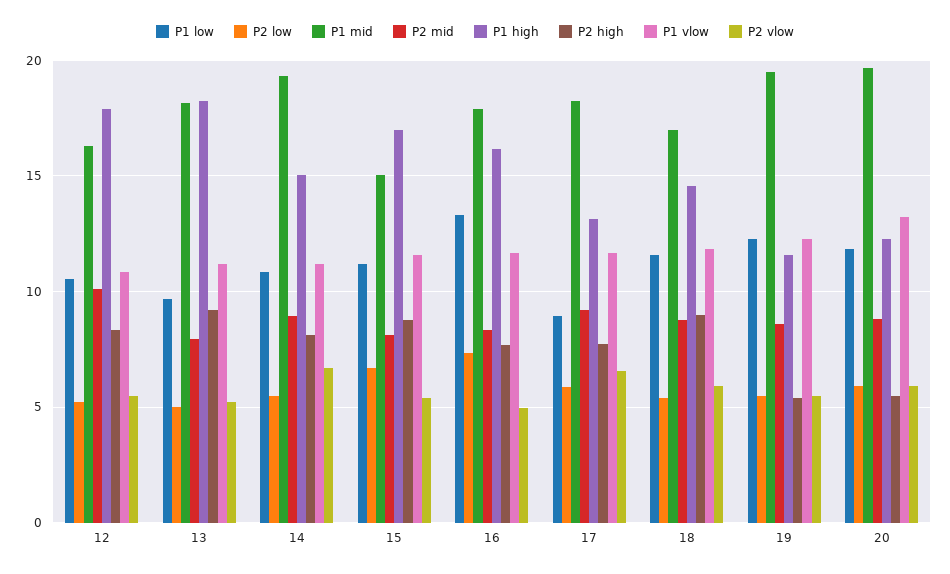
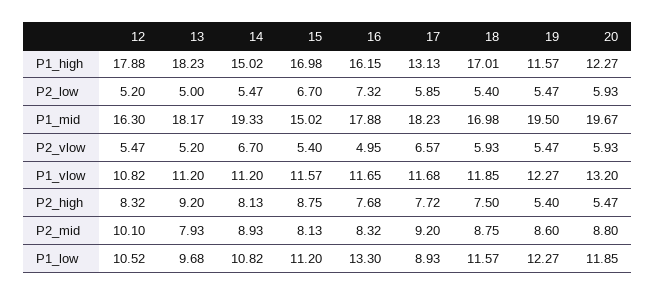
  {
    "P1 low": {
      "12": 10.52,
      "13": 9.68,
      "14": 10.82,
      "15": 11.2,
      "16": 13.3,
      "17": 8.93,
      "18": 11.57,
      "19": 12.27,
      "20": 11.85
    },
    "P2 low": {
      "12": 5.2,
      "13": 5,
      "14": 5.47,
      "15": 6.7,
      "16": 7.32,
      "17": 5.85,
      "18": 5.4,
      "19": 5.47,
      "20": 5.93
    },
    "P1 mid": {
      "12": 16.3,
      "13": 18.17,
      "14": 19.33,
      "15": 15.02,
      "16": 17.88,
      "17": 18.23,
      "18": 16.98,
      "19": 19.5,
      "20": 19.67
    },
    "P2 mid": {
      "12": 10.1,
      "13": 7.93,
      "14": 8.93,
      "15": 8.13,
      "16": 8.32,
      "17": 9.2,
      "18": 8.75,
      "19": 8.6,
      "20": 8.8
    },
    "P1 high": {
      "12": 17.88,
      "13": 18.23,
      "14": 15.02,
      "15": 16.98,
      "16": 16.15,
      "17": 13.13,
-     "18": 14.5,
+     "18": 17.01,
      "19": 11.57,
      "20": 12.27
    },
    "P2 high": {
      "12": 8.32,
      "13": 9.2,
      "14": 8.13,
      "15": 8.75,
      "16": 7.68,
      "17": 7.72,
-     "18": 9,
+     "18": 7.5,
      "19": 5.4,
      "20": 5.47
    },
    "P1 vlow": {
      "12": 10.82,
      "13": 11.2,
      "14": 11.2,
      "15": 11.57,
      "16": 11.65,
      "17": 11.68,
      "18": 11.85,
      "19": 12.27,
      "20": 13.2
    },
    "P2 vlow": {
      "12": 5.47,
      "13": 5.2,
      "14": 6.7,
      "15": 5.4,
      "16": 4.95,
      "17": 6.57,
      "18": 5.93,
      "19": 5.47,
      "20": 5.93
    }
  }

